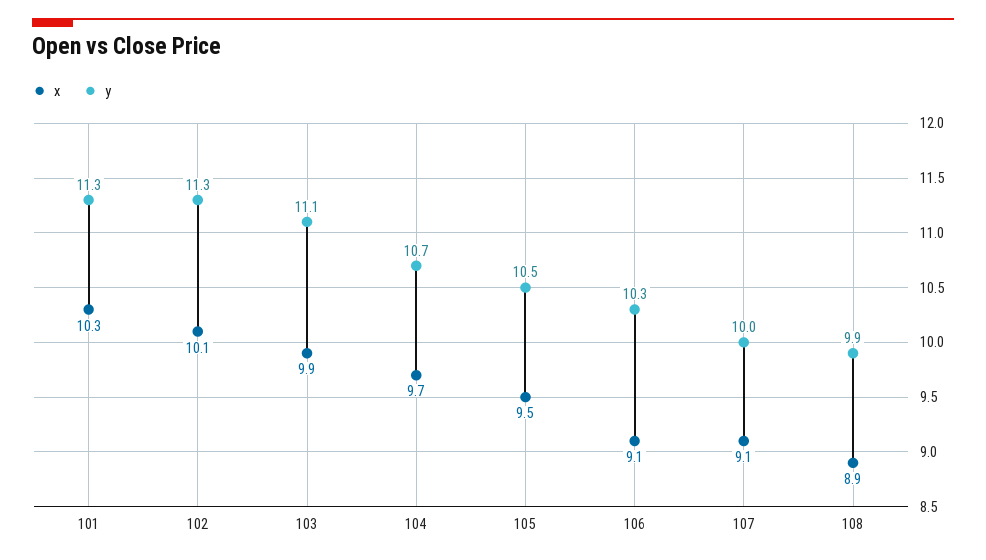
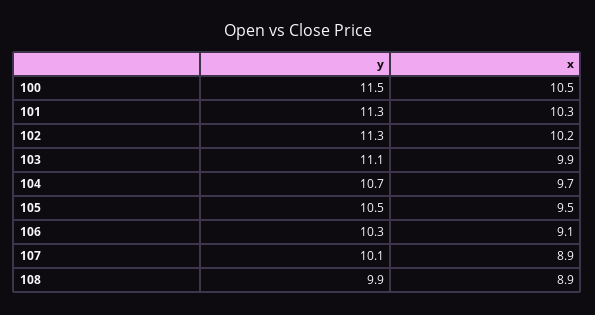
  {
    "x": {
      "101": 10.3,
-     "102": 10.1,
+     "102": 10.2,
      "103": 9.9,
      "104": 9.7,
      "105": 9.5,
      "106": 9.1,
-     "107": 9.1,
+     "107": 8.9,
-     "108": 8.9
+     "108": 8.9,
+     "100": 10.5
    },
    "y": {
      "101": 11.3,
      "102": 11.3,
      "103": 11.1,
      "104": 10.7,
      "105": 10.5,
      "106": 10.3,
-     "107": 10,
+     "107": 10.1,
-     "108": 9.9
+     "108": 9.9,
+     "100": 11.5
    }
  }

